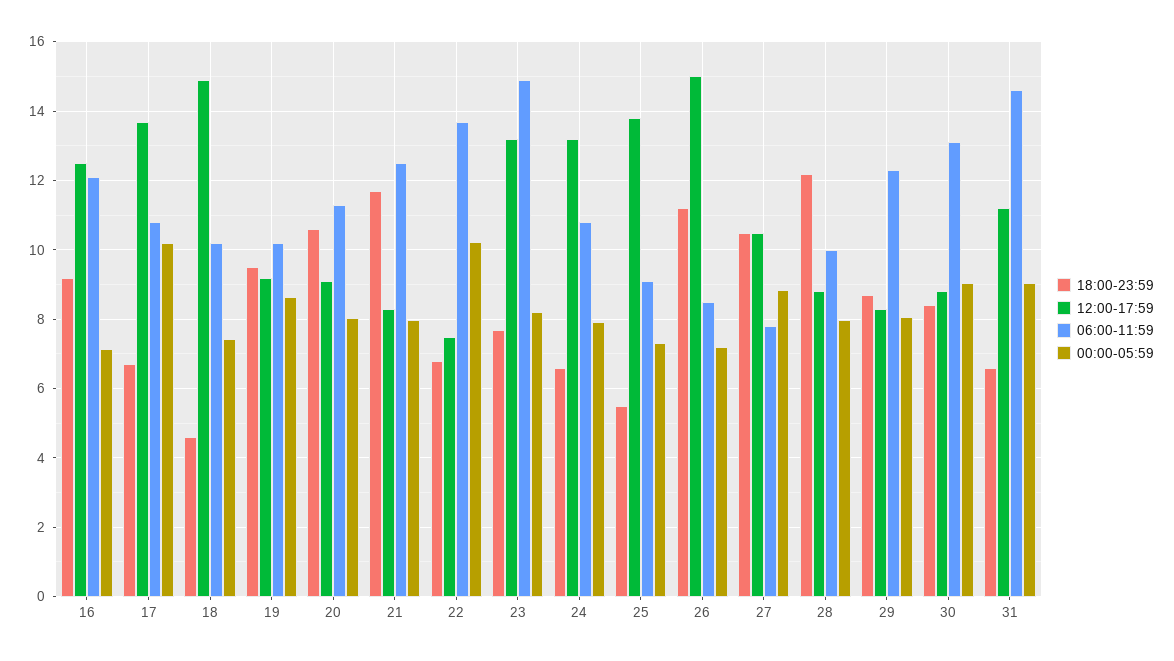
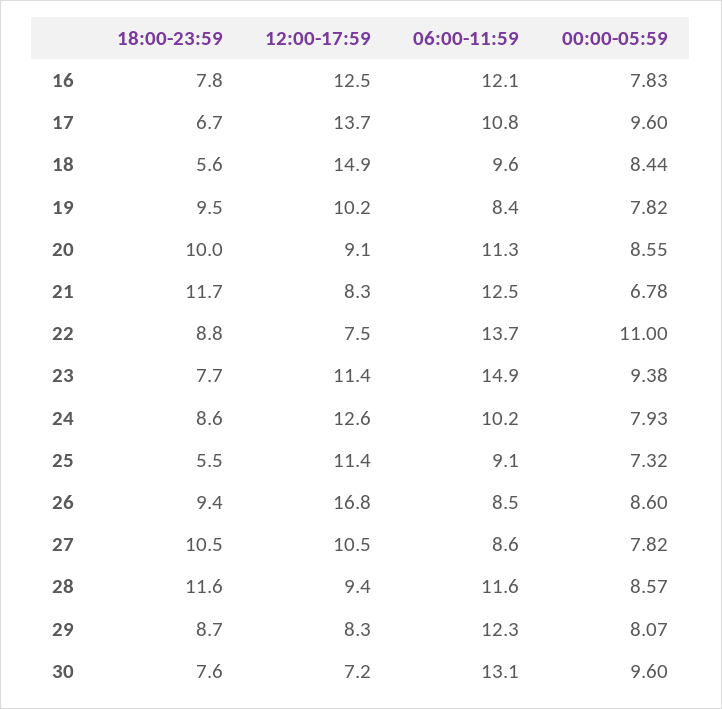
  {
    "18:00-23:59": {
-     "16": 9.2,
+     "16": 7.8,
      "17": 6.7,
-     "18": 4.6,
+     "18": 5.6,
      "19": 9.5,
-     "20": 10.6,
+     "20": 10,
      "21": 11.7,
-     "22": 6.8,
+     "22": 8.8,
      "23": 7.7,
-     "24": 6.6,
+     "24": 8.6,
      "25": 5.5,
-     "26": 11.2,
+     "26": 9.4,
      "27": 10.5,
-     "28": 12.2,
+     "28": 11.6,
      "29": 8.7,
-     "30": 8.4,
+     "30": 7.6
-     "31": 6.6
    },
    "12:00-17:59": {
      "16": 12.5,
      "17": 13.7,
      "18": 14.9,
-     "19": 9.2,
+     "19": 10.2,
      "20": 9.1,
      "21": 8.3,
      "22": 7.5,
-     "23": 13.2,
+     "23": 11.4,
-     "24": 13.2,
+     "24": 12.6,
-     "25": 13.8,
+     "25": 11.4,
-     "26": 15,
+     "26": 16.8,
      "27": 10.5,
-     "28": 8.8,
+     "28": 9.4,
      "29": 8.3,
-     "30": 8.8,
+     "30": 7.2
-     "31": 11.2
    },
    "06:00-11:59": {
      "16": 12.1,
      "17": 10.8,
-     "18": 10.2,
+     "18": 9.6,
-     "19": 10.2,
+     "19": 8.4,
      "20": 11.3,
      "21": 12.5,
      "22": 13.7,
      "23": 14.9,
-     "24": 10.8,
+     "24": 10.2,
      "25": 9.1,
      "26": 8.5,
-     "27": 7.8,
+     "27": 8.6,
-     "28": 10,
+     "28": 11.6,
      "29": 12.3,
-     "30": 13.1,
+     "30": 13.1
-     "31": 14.6
    },
    "00:00-05:59": {
-     "16": 7.2,
+     "16": 7.83,
-     "17": 10.2,
+     "17": 9.6,
-     "18": 7.4,
+     "18": 8.44,
-     "19": 8.6,
+     "19": 7.82,
-     "20": 8,
+     "20": 8.55,
-     "21": 8,
+     "21": 6.78,
-     "22": 10.2,
+     "22": 11,
-     "23": 8.2,
+     "23": 9.38,
      "24": 7.93,
      "25": 7.32,
-     "26": 7.2,
+     "26": 8.6,
-     "27": 8.8,
+     "27": 7.82,
-     "28": 8,
+     "28": 8.57,
      "29": 8.07,
-     "30": 9,
+     "30": 9.6
-     "31": 9
    }
  }

